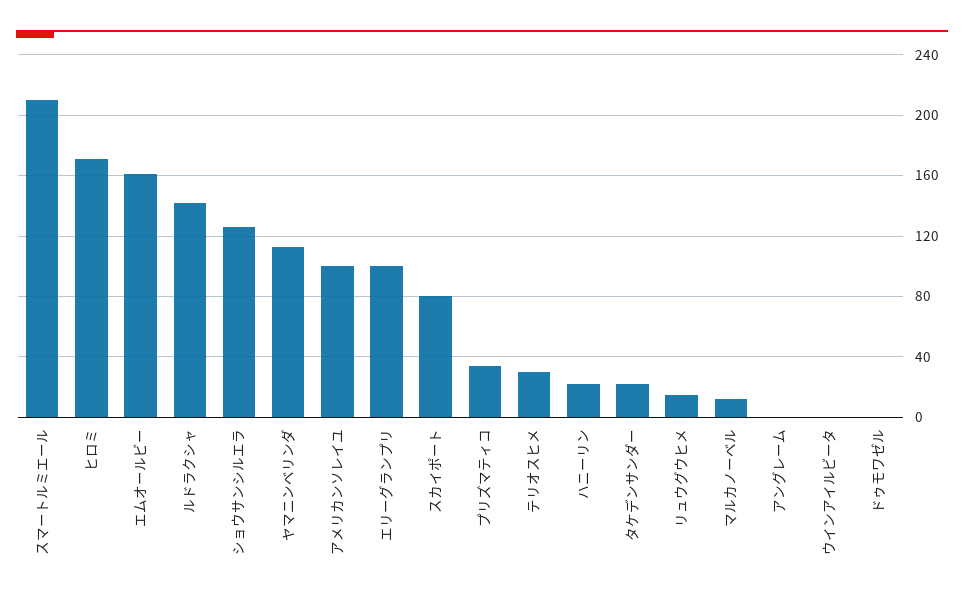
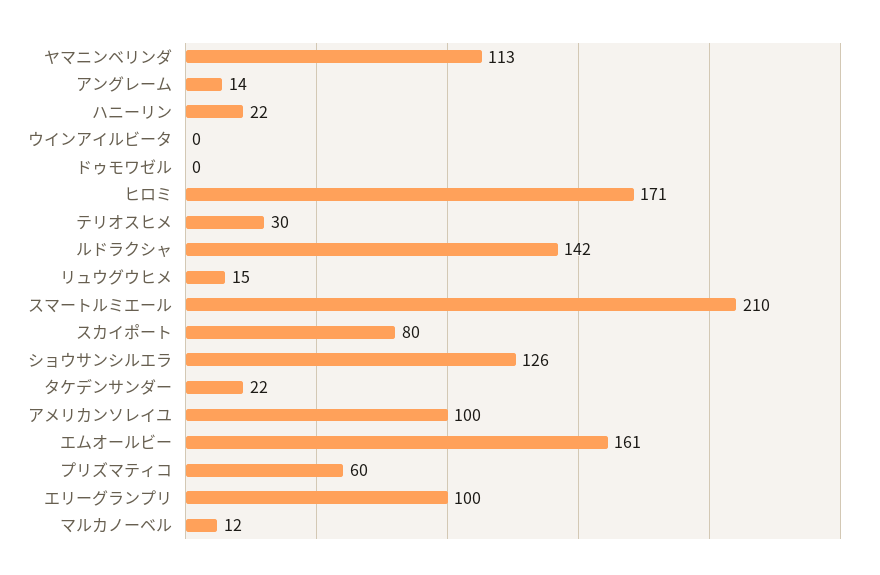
  {
    "スマートルミエール": 210,
    "ヒロミ": 171,
    "エムオールビー": 161,
    "ルドラクシャ": 142,
    "ショウサンシルエラ": 126,
    "ヤマニンベリンダ": 113,
    "アメリカンソレイユ": 100,
    "エリーグランプリ": 100,
    "スカイポート": 80,
-   "プリズマティコ": 35,
+   "プリズマティコ": 60,
    "テリオスヒメ": 30,
    "ハニーリン": 22,
    "タケデンサンダー": 22,
    "リュウグウヒメ": 15,
    "マルカノーベル": 12,
-   "アングレーム": 0,
+   "アングレーム": 14,
    "ウインアイルビータ": 0,
    "ドゥモワゼル": 0
  }

